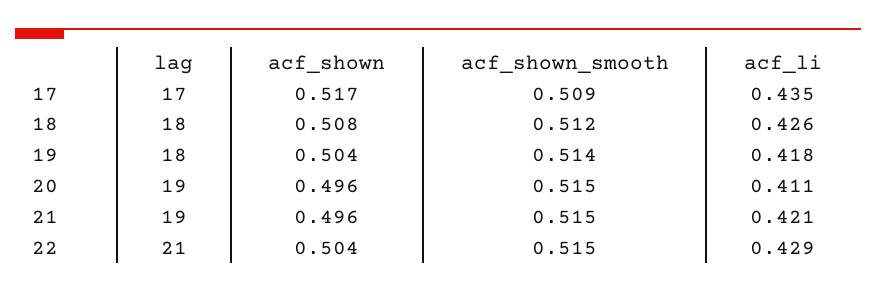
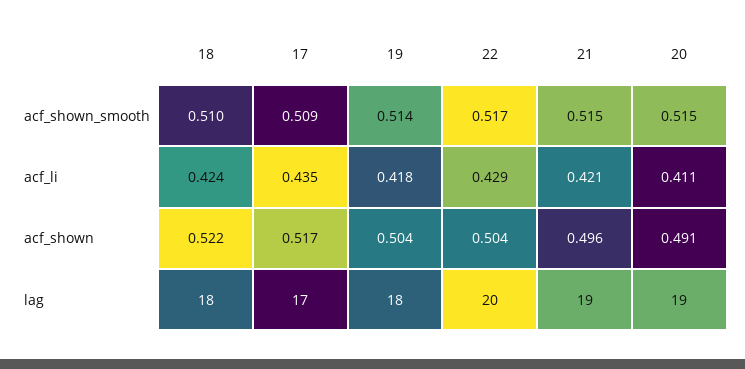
  {
    "lag": {
      "17": 17,
      "18": 18,
      "19": 18,
      "20": 19,
      "21": 19,
-     "22": 21
+     "22": 20
    },
    "acf_shown": {
      "17": 0.517,
-     "18": 0.508,
+     "18": 0.522,
      "19": 0.504,
-     "20": 0.496,
+     "20": 0.491,
      "21": 0.496,
      "22": 0.504
    },
    "acf_shown_smooth": {
      "17": 0.509,
-     "18": 0.512,
+     "18": 0.51,
      "19": 0.514,
      "20": 0.515,
      "21": 0.515,
-     "22": 0.515
+     "22": 0.517
    },
    "acf_li": {
      "17": 0.435,
-     "18": 0.426,
+     "18": 0.424,
      "19": 0.418,
      "20": 0.411,
      "21": 0.421,
      "22": 0.429
    }
  }

